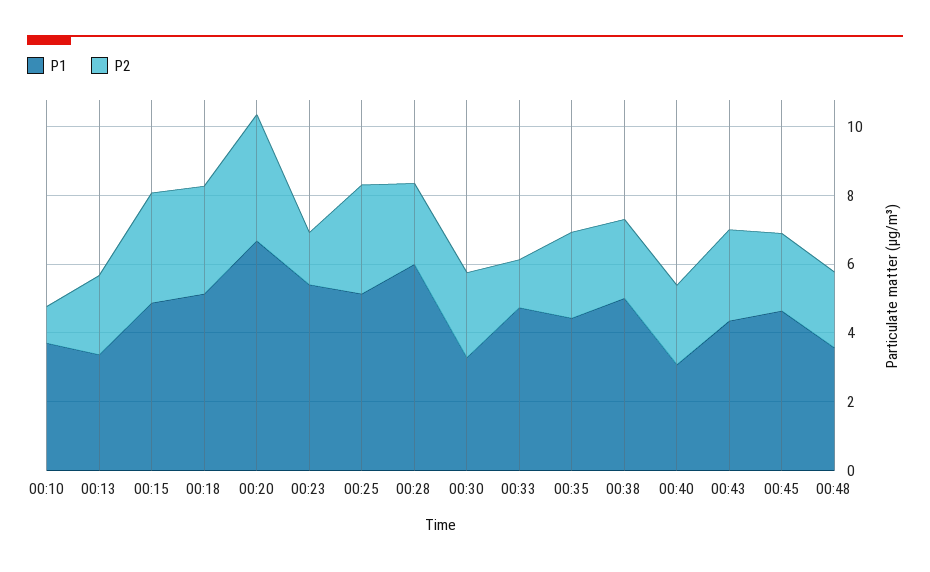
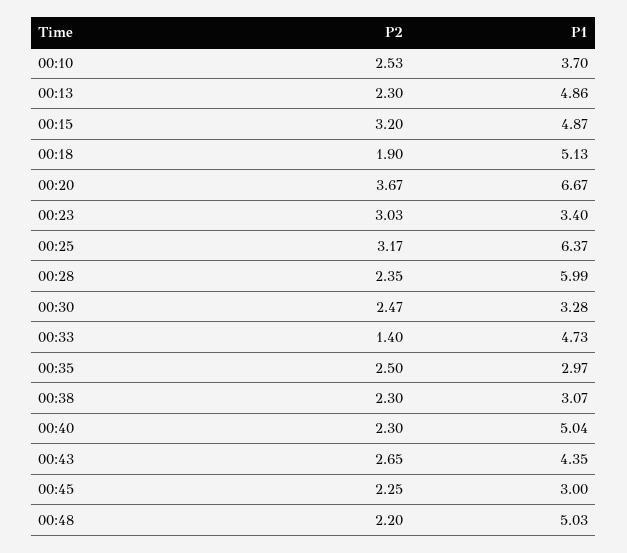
  {
    "P1": {
      "00:10": 3.7,
-     "00:13": 3.5,
+     "00:13": 4.86,
      "00:15": 4.87,
      "00:18": 5.13,
      "00:20": 6.67,
-     "00:23": 5.5,
+     "00:23": 3.4,
-     "00:25": 5,
+     "00:25": 6.37,
      "00:28": 5.99,
      "00:30": 3.28,
      "00:33": 4.73,
-     "00:35": 4.5,
+     "00:35": 2.97,
-     "00:38": 5,
+     "00:38": 3.07,
-     "00:40": 3,
+     "00:40": 5.04,
      "00:43": 4.35,
-     "00:45": 4.5,
+     "00:45": 3,
-     "00:48": 3.5
+     "00:48": 5.03
    },
    "P2": {
-     "00:10": 1,
+     "00:10": 2.53,
      "00:13": 2.3,
      "00:15": 3.2,
-     "00:18": 3,
+     "00:18": 1.9,
      "00:20": 3.67,
-     "00:23": 1.5,
+     "00:23": 3.03,
      "00:25": 3.17,
      "00:28": 2.35,
      "00:30": 2.47,
      "00:33": 1.4,
      "00:35": 2.5,
      "00:38": 2.3,
      "00:40": 2.3,
      "00:43": 2.65,
      "00:45": 2.25,
      "00:48": 2.2
    }
  }

